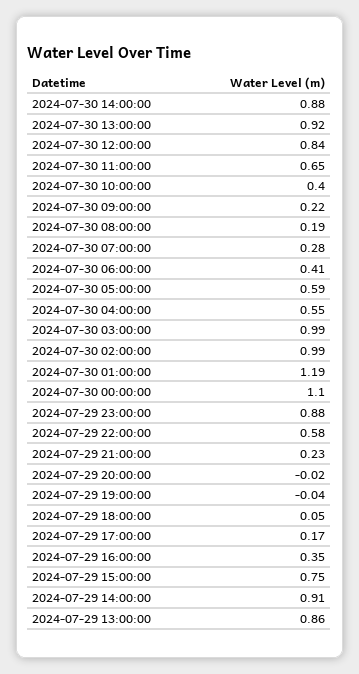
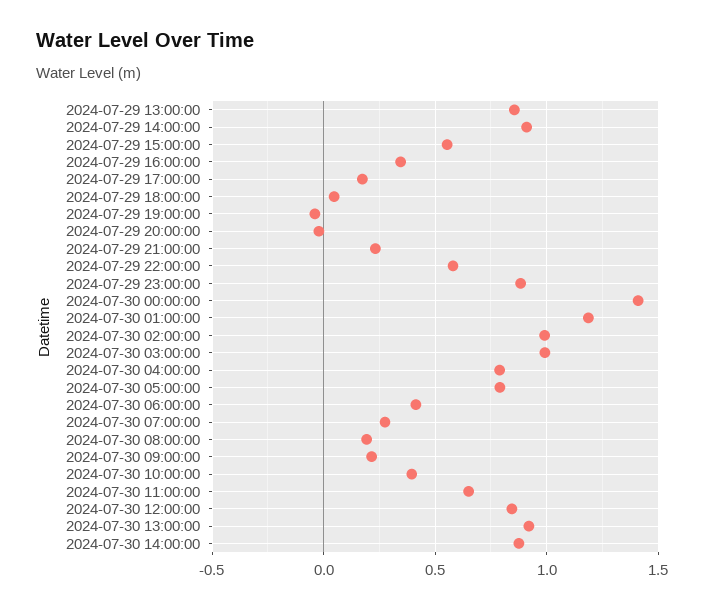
  {
    "2024-07-30 14:00:00": 0.88,
    "2024-07-30 13:00:00": 0.92,
    "2024-07-30 12:00:00": 0.84,
    "2024-07-30 11:00:00": 0.65,
    "2024-07-30 10:00:00": 0.4,
    "2024-07-30 09:00:00": 0.22,
    "2024-07-30 08:00:00": 0.19,
    "2024-07-30 07:00:00": 0.28,
    "2024-07-30 06:00:00": 0.41,
-   "2024-07-30 05:00:00": 0.59,
+   "2024-07-30 05:00:00": 0.8,
-   "2024-07-30 04:00:00": 0.55,
+   "2024-07-30 04:00:00": 0.8,
    "2024-07-30 03:00:00": 0.99,
    "2024-07-30 02:00:00": 0.99,
    "2024-07-30 01:00:00": 1.19,
-   "2024-07-30 00:00:00": 1.1,
+   "2024-07-30 00:00:00": 1.4,
    "2024-07-29 23:00:00": 0.88,
    "2024-07-29 22:00:00": 0.58,
    "2024-07-29 21:00:00": 0.23,
    "2024-07-29 20:00:00": -0.02,
    "2024-07-29 19:00:00": -0.04,
    "2024-07-29 18:00:00": 0.05,
    "2024-07-29 17:00:00": 0.17,
    "2024-07-29 16:00:00": 0.35,
-   "2024-07-29 15:00:00": 0.75,
+   "2024-07-29 15:00:00": 0.55,
    "2024-07-29 14:00:00": 0.91,
    "2024-07-29 13:00:00": 0.86
  }

